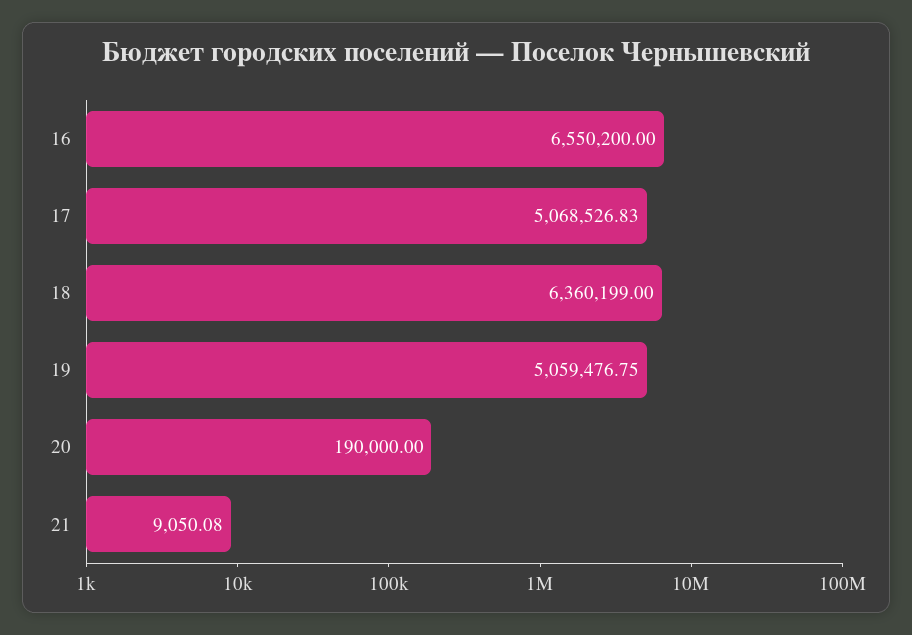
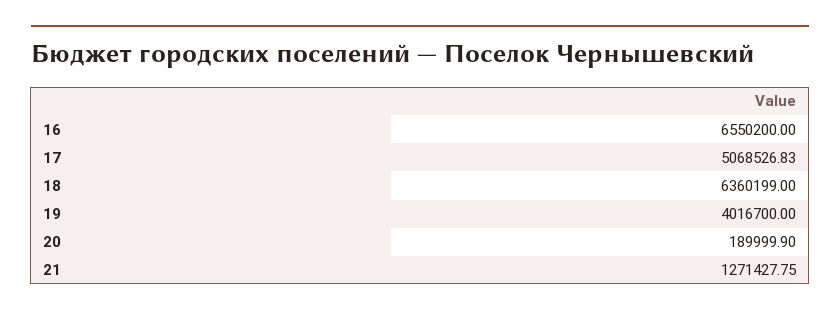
  {
    "16": 6550200,
    "17": 5068526.83,
    "18": 6360199,
-   "19": 5059476.75,
+   "19": 4016700,
-   "20": 190000,
+   "20": 189999.9,
-   "21": 9050.08
+   "21": 1271427.75
  }

